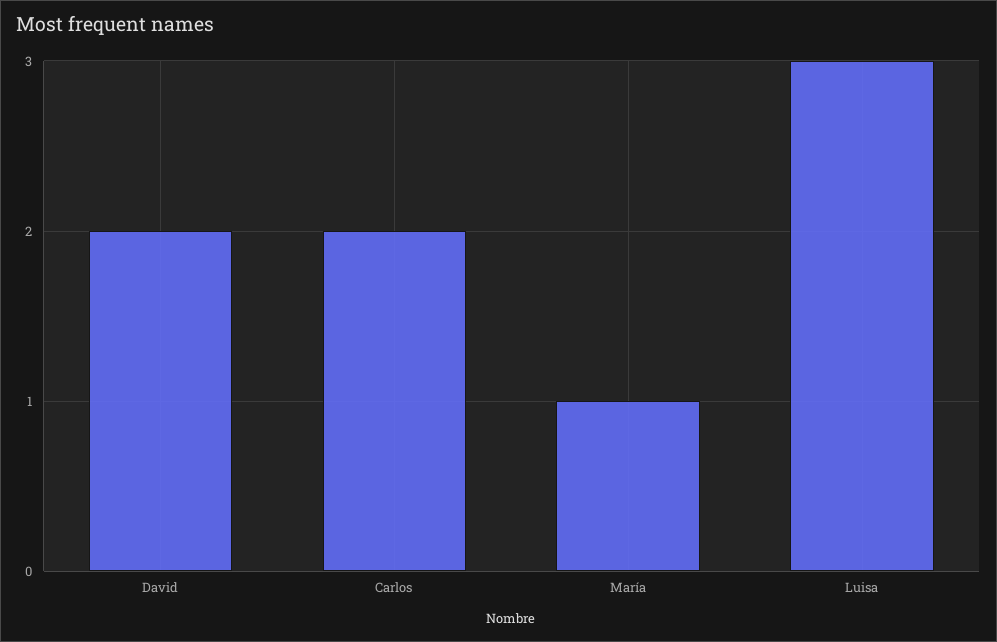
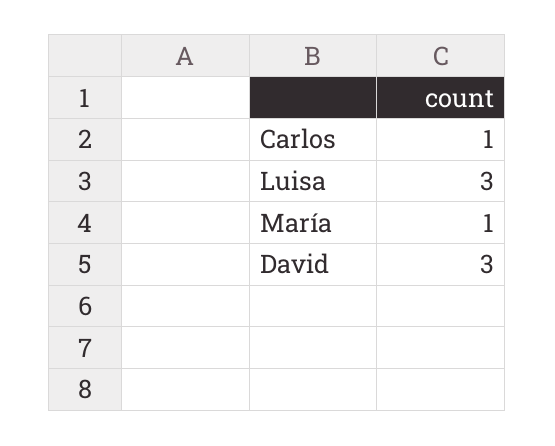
  {
-   "David": 2,
+   "David": 3,
-   "Carlos": 2,
+   "Carlos": 1,
    "María": 1,
    "Luisa": 3
  }

